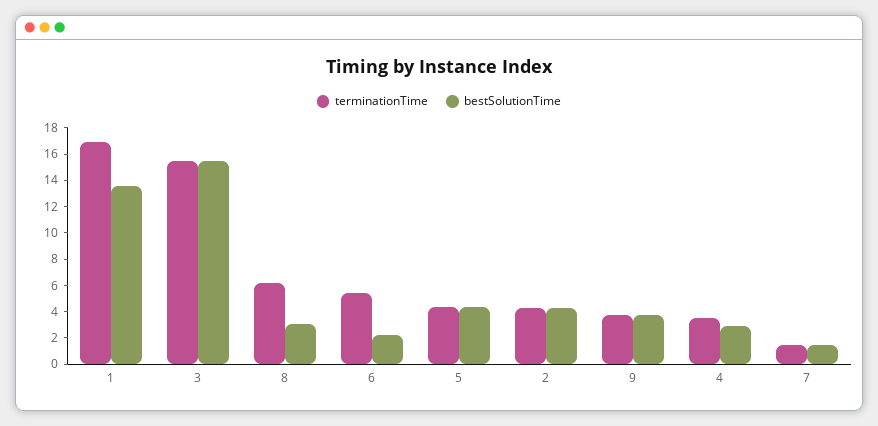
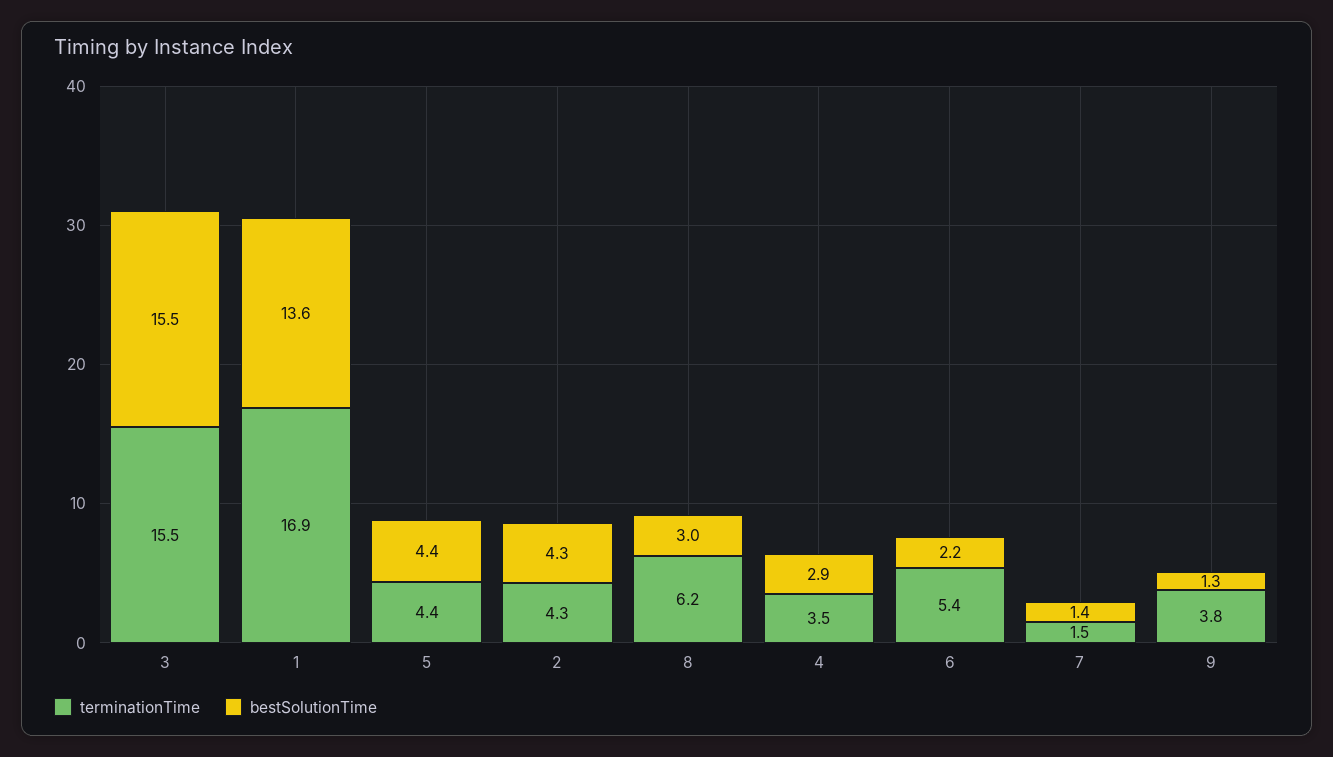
  {
    "terminationTime": {
      "1": 16.9,
      "3": 15.5,
      "8": 6.2,
      "6": 5.4,
      "5": 4.4,
      "2": 4.3,
      "9": 3.8,
      "4": 3.5,
      "7": 1.5
    },
    "bestSolutionTime": {
      "1": 13.6,
      "3": 15.5,
      "8": 3,
      "6": 2.2,
      "5": 4.4,
      "2": 4.3,
-     "9": 4,
+     "9": 1.3,
      "4": 2.9,
      "7": 1.4
    }
  }

